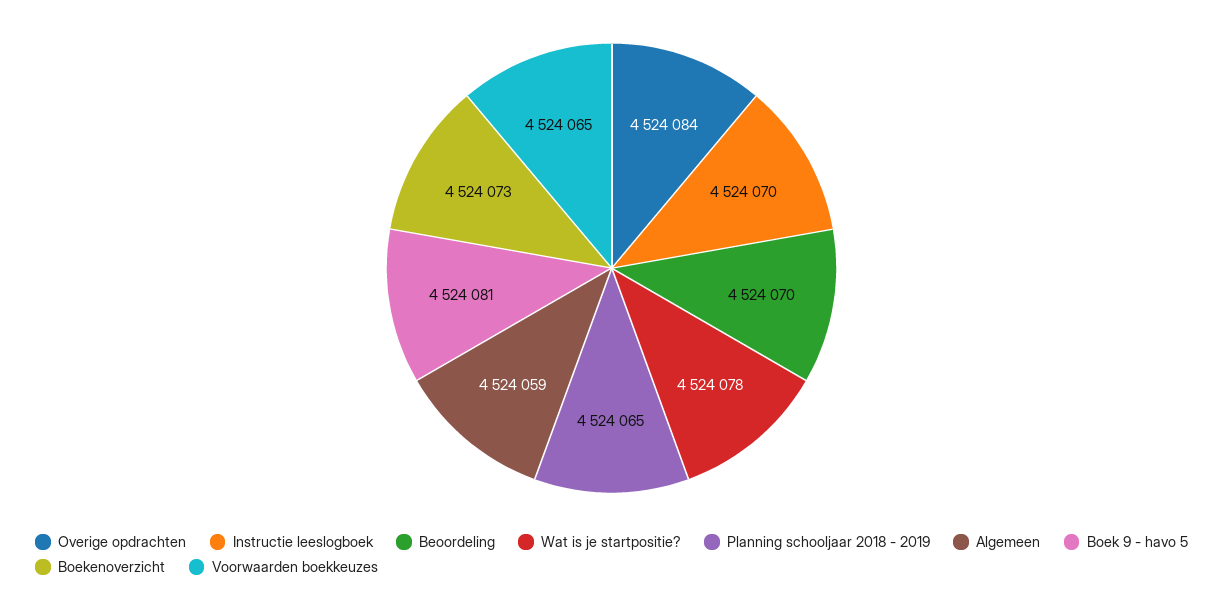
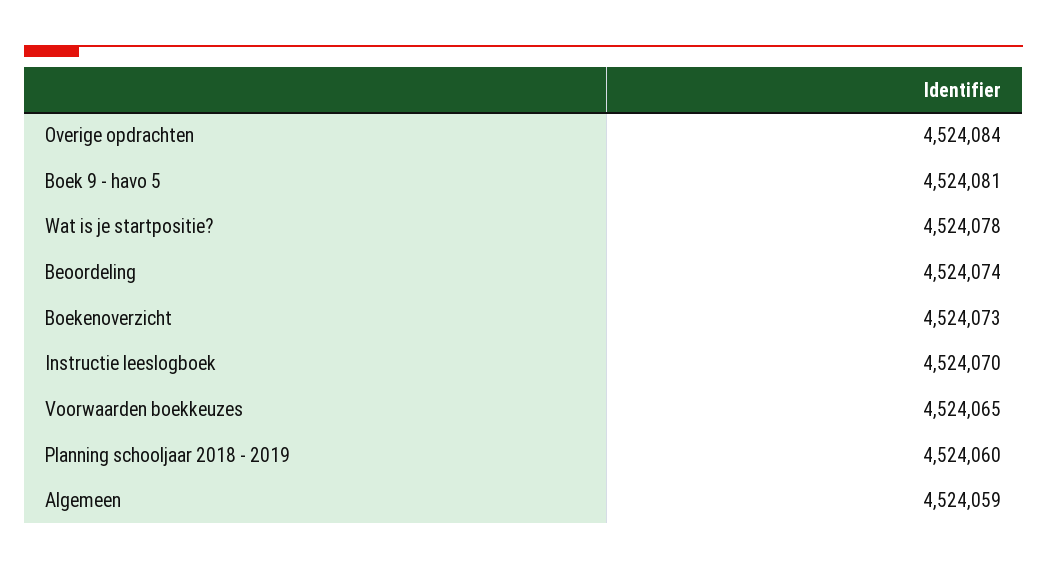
  {
    "Overige opdrachten": 4524084,
    "Instructie leeslogboek": 4524070,
-   "Beoordeling": 4524070,
+   "Beoordeling": 4524074,
    "Wat is je startpositie?": 4524078,
-   "Planning schooljaar 2018 - 2019": 4524065,
+   "Planning schooljaar 2018 - 2019": 4524060,
    "Algemeen": 4524059,
    "Boek 9 - havo 5": 4524081,
    "Boekenoverzicht": 4524073,
    "Voorwaarden boekkeuzes": 4524065
  }

